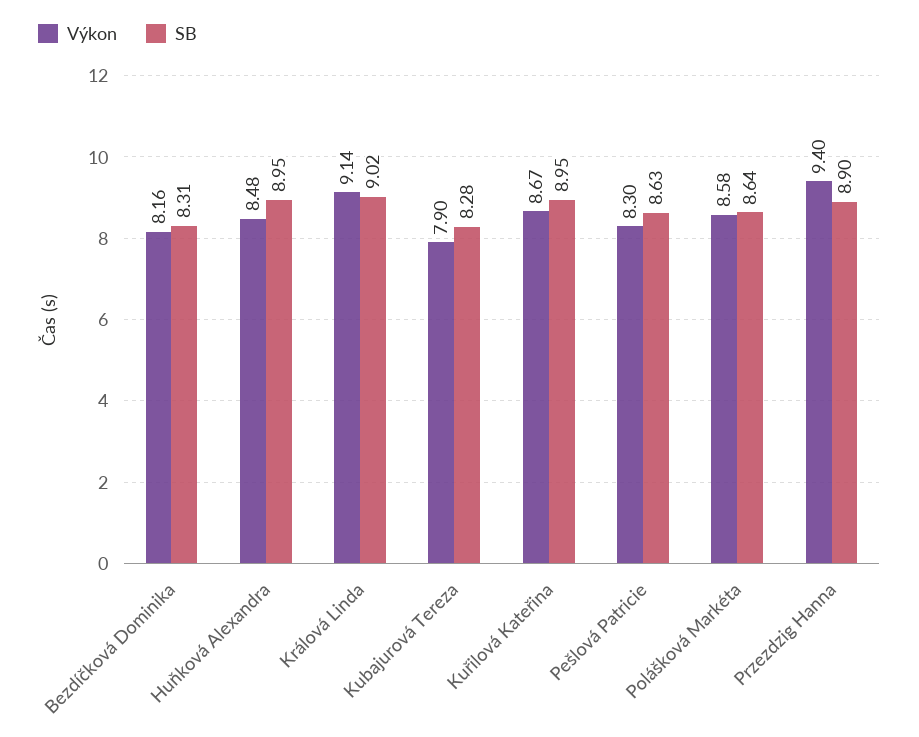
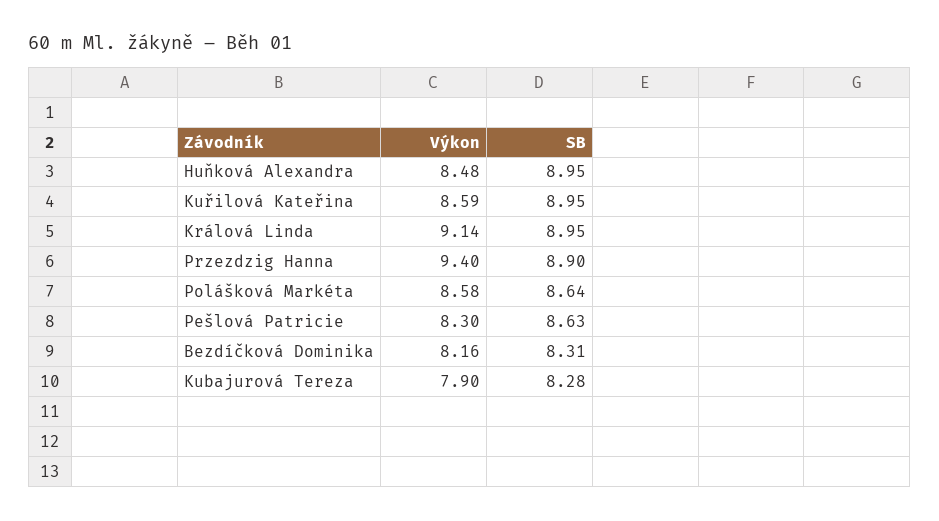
  {
    "Výkon": {
      "Bezdíčková Dominika": 8.16,
      "Huňková Alexandra": 8.48,
      "Králová Linda": 9.14,
      "Kubajurová Tereza": 7.9,
-     "Kuřilová Kateřina": 8.67,
+     "Kuřilová Kateřina": 8.59,
      "Pešlová Patricie": 8.3,
      "Polášková Markéta": 8.58,
      "Przezdzig Hanna": 9.4
    },
    "SB": {
      "Bezdíčková Dominika": 8.31,
      "Huňková Alexandra": 8.95,
-     "Králová Linda": 9.02,
+     "Králová Linda": 8.95,
      "Kubajurová Tereza": 8.28,
      "Kuřilová Kateřina": 8.95,
      "Pešlová Patricie": 8.63,
      "Polášková Markéta": 8.64,
      "Przezdzig Hanna": 8.9
    }
  }

